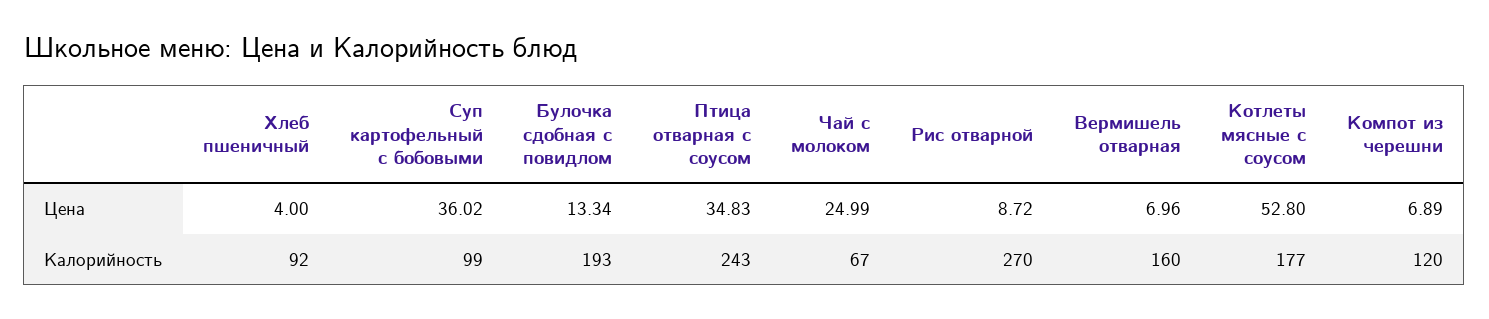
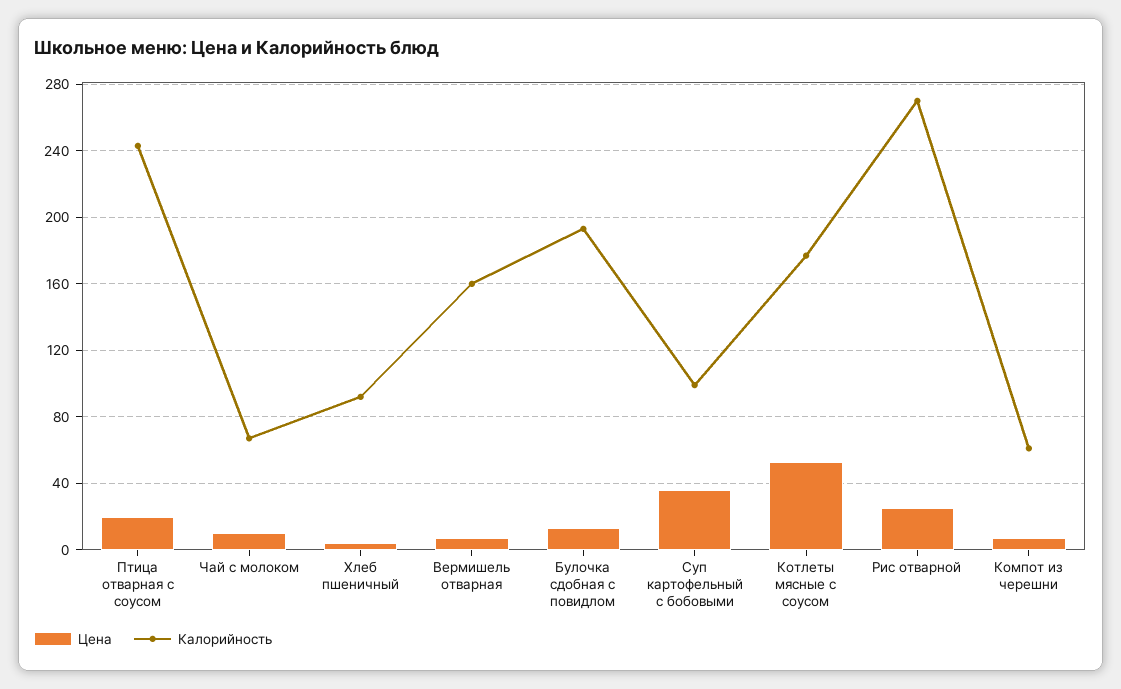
  {
    "Цена": {
      "Хлеб пшеничный": 4,
      "Суп картофельный с бобовыми": 36.02,
      "Булочка сдобная с повидлом": 13.34,
-     "Птица отварная с соусом": 34.83,
+     "Птица отварная с соусом": 20,
-     "Чай с молоком": 24.99,
+     "Чай с молоком": 10,
-     "Рис отварной": 8.72,
+     "Рис отварной": 25,
      "Вермишель отварная": 6.96,
      "Котлеты мясные с соусом": 52.8,
      "Компот из черешни": 6.89
    },
    "Калорийность": {
      "Хлеб пшеничный": 92,
      "Суп картофельный с бобовыми": 99,
      "Булочка сдобная с повидлом": 193,
      "Птица отварная с соусом": 243,
      "Чай с молоком": 67,
      "Рис отварной": 270,
      "Вермишель отварная": 160,
      "Котлеты мясные с соусом": 177,
-     "Компот из черешни": 120
+     "Компот из черешни": 60
    }
  }

